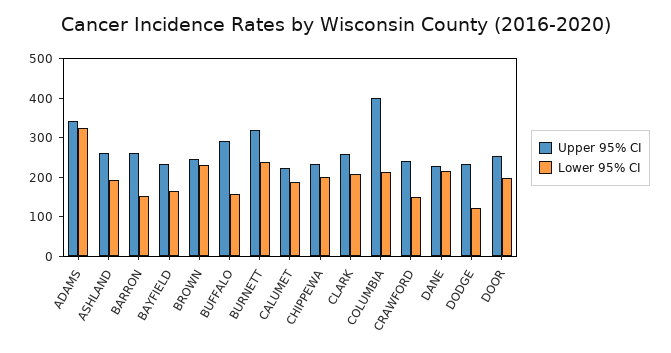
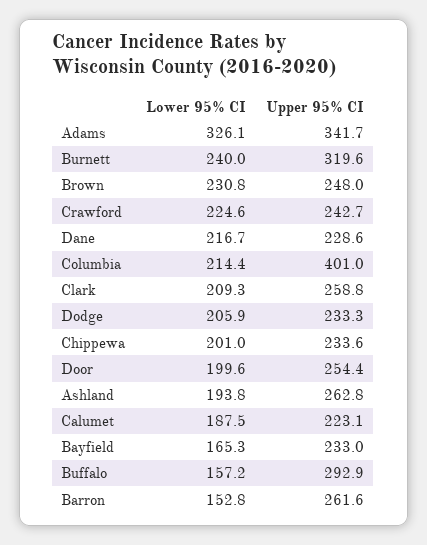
  {
    "Upper 95% CI": {
      "ADAMS": 341.7,
      "ASHLAND": 262.8,
      "BARRON": 261.6,
      "BAYFIELD": 233,
      "BROWN": 248,
      "BUFFALO": 292.9,
      "BURNETT": 319.6,
      "CALUMET": 223.1,
      "CHIPPEWA": 233.6,
      "CLARK": 258.8,
      "COLUMBIA": 401,
      "CRAWFORD": 242.7,
      "DANE": 228.6,
      "DODGE": 233.3,
      "DOOR": 254.4
    },
    "Lower 95% CI": {
      "ADAMS": 326.1,
      "ASHLAND": 193.8,
      "BARRON": 152.8,
      "BAYFIELD": 165.3,
      "BROWN": 230.8,
      "BUFFALO": 157.2,
      "BURNETT": 240,
      "CALUMET": 187.5,
      "CHIPPEWA": 201,
      "CLARK": 209.3,
      "COLUMBIA": 214.4,
-     "CRAWFORD": 150,
+     "CRAWFORD": 224.6,
      "DANE": 216.7,
-     "DODGE": 125,
+     "DODGE": 205.9,
      "DOOR": 199.6
    }
  }

